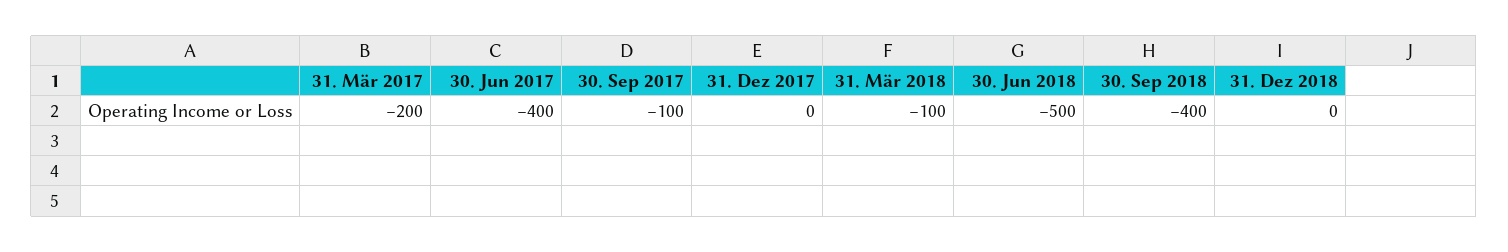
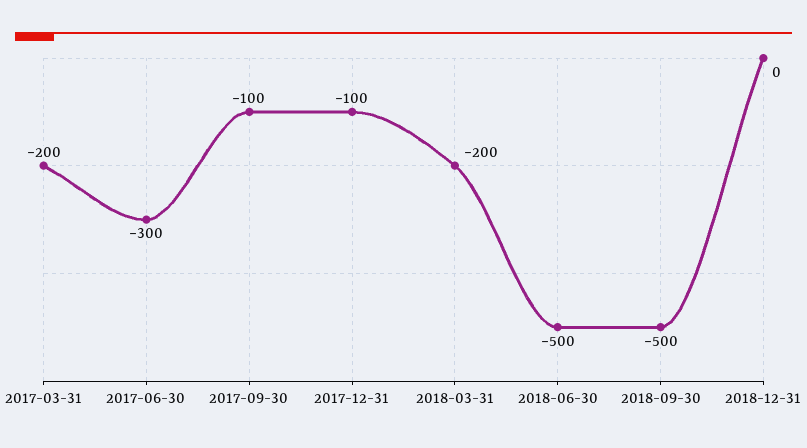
  {
    "31. Mär 2017": -200,
-   "30. Jun 2017": -400,
+   "30. Jun 2017": -300,
    "30. Sep 2017": -100,
-   "31. Dez 2017": 0,
+   "31. Dez 2017": -100,
-   "31. Mär 2018": -100,
+   "31. Mär 2018": -200,
    "30. Jun 2018": -500,
-   "30. Sep 2018": -400,
+   "30. Sep 2018": -500,
    "31. Dez 2018": 0
  }

